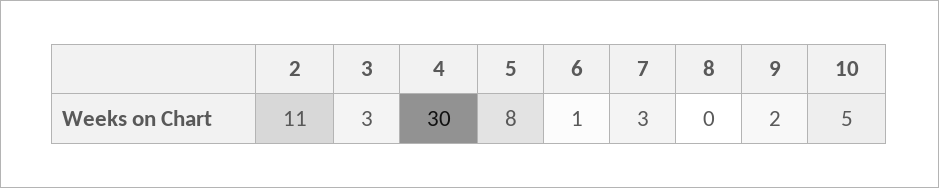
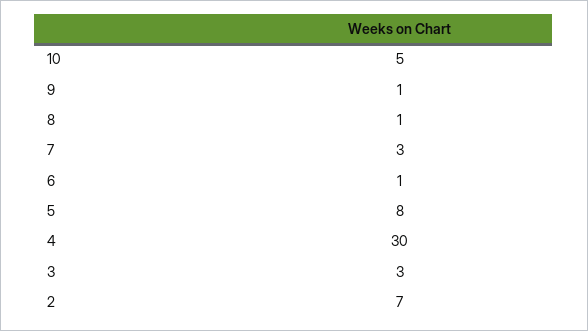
  {
-   "2": 11,
+   "2": 7,
    "3": 3,
    "4": 30,
    "5": 8,
    "6": 1,
    "7": 3,
-   "8": 0,
+   "8": 1,
-   "9": 2,
+   "9": 1,
    "10": 5
  }

